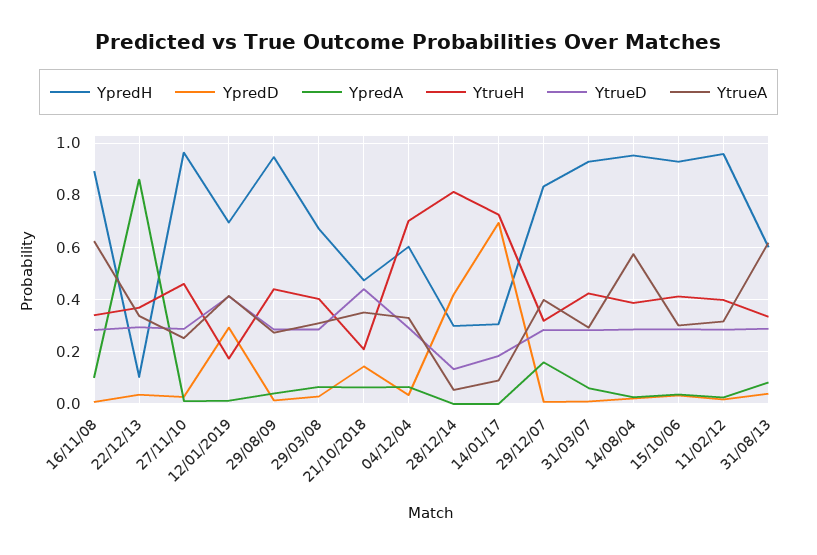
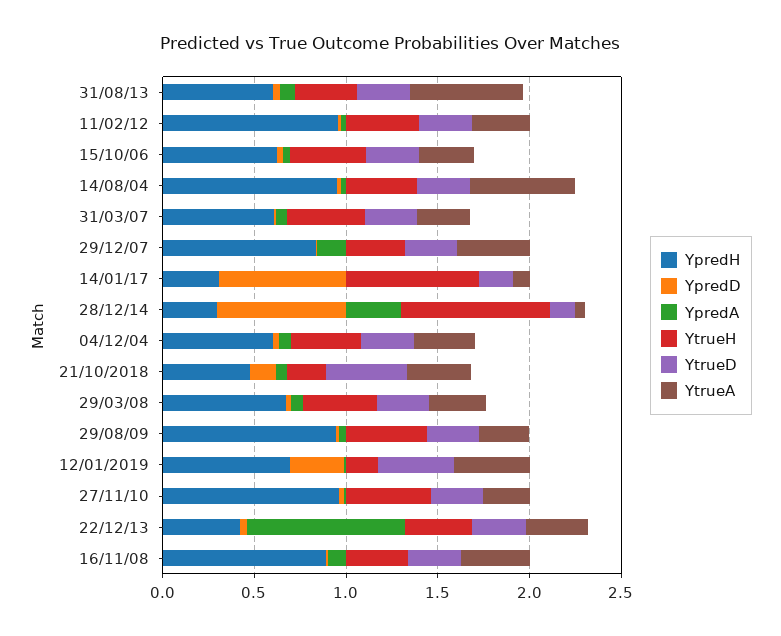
  {
    "YpredH": {
      "16/11/08": 0.9,
-     "22/12/13": 0.1,
+     "22/12/13": 0.4,
      "27/11/10": 0.975,
      "12/01/2019": 0.7,
      "29/08/09": 0.95,
      "29/03/08": 0.675,
      "21/10/2018": 0.475,
      "04/12/04": 0.6,
      "28/12/14": 0.3,
      "14/01/17": 0.3,
      "29/12/07": 0.825,
-     "31/03/07": 0.925,
+     "31/03/07": 0.6,
      "14/08/04": 0.95,
-     "15/10/06": 0.925,
+     "15/10/06": 0.6,
      "11/02/12": 0.95,
      "31/08/13": 0.6
    },
    "YpredD": {
      "16/11/08": 0,
      "22/12/13": 0.025,
      "27/11/10": 0.025,
      "12/01/2019": 0.3,
      "29/08/09": 0.025,
      "29/03/08": 0.025,
      "21/10/2018": 0.15,
      "04/12/04": 0.025,
-     "28/12/14": 0.425,
+     "28/12/14": 0.7,
      "14/01/17": 0.7,
      "29/12/07": 0,
      "31/03/07": 0,
      "14/08/04": 0.025,
      "15/10/06": 0.025,
      "11/02/12": 0.025,
      "31/08/13": 0.05
    },
    "YpredA": {
      "16/11/08": 0.1,
      "22/12/13": 0.85,
      "27/11/10": 0,
      "12/01/2019": 0.025,
      "29/08/09": 0.05,
      "29/03/08": 0.075,
      "21/10/2018": 0.075,
      "04/12/04": 0.075,
-     "28/12/14": 0,
+     "28/12/14": 0.3,
      "14/01/17": 0,
      "29/12/07": 0.15,
      "31/03/07": 0.05,
      "14/08/04": 0.025,
      "15/10/06": 0.025,
      "11/02/12": 0.025,
      "31/08/13": 0.075
    },
    "YtrueH": {
      "16/11/08": 0.35,
      "22/12/13": 0.375,
      "27/11/10": 0.45,
      "12/01/2019": 0.175,
      "29/08/09": 0.45,
      "29/03/08": 0.4,
      "21/10/2018": 0.2,
-     "04/12/04": 0.7,
+     "04/12/04": 0.4,
      "28/12/14": 0.825,
      "14/01/17": 0.725,
      "29/12/07": 0.325,
      "31/03/07": 0.425,
      "14/08/04": 0.375,
      "15/10/06": 0.4,
      "11/02/12": 0.4,
      "31/08/13": 0.325
    },
    "YtrueD": {
      "16/11/08": 0.275,
      "22/12/13": 0.3,
      "27/11/10": 0.3,
      "12/01/2019": 0.4,
      "29/08/09": 0.275,
      "29/03/08": 0.275,
      "21/10/2018": 0.45,
      "04/12/04": 0.3,
      "28/12/14": 0.125,
      "14/01/17": 0.175,
      "29/12/07": 0.275,
      "31/03/07": 0.275,
      "14/08/04": 0.275,
      "15/10/06": 0.275,
      "11/02/12": 0.275,
      "31/08/13": 0.3
    },
    "YtrueA": {
-     "16/11/08": 0.625,
+     "16/11/08": 0.4,
      "22/12/13": 0.325,
      "27/11/10": 0.25,
      "12/01/2019": 0.425,
      "29/08/09": 0.275,
      "29/03/08": 0.3,
      "21/10/2018": 0.35,
      "04/12/04": 0.325,
      "28/12/14": 0.05,
      "14/01/17": 0.1,
      "29/12/07": 0.4,
      "31/03/07": 0.3,
      "14/08/04": 0.575,
      "15/10/06": 0.3,
      "11/02/12": 0.325,
      "31/08/13": 0.625
    }
  }

